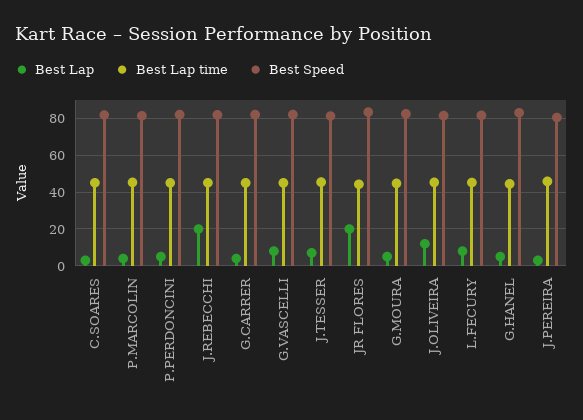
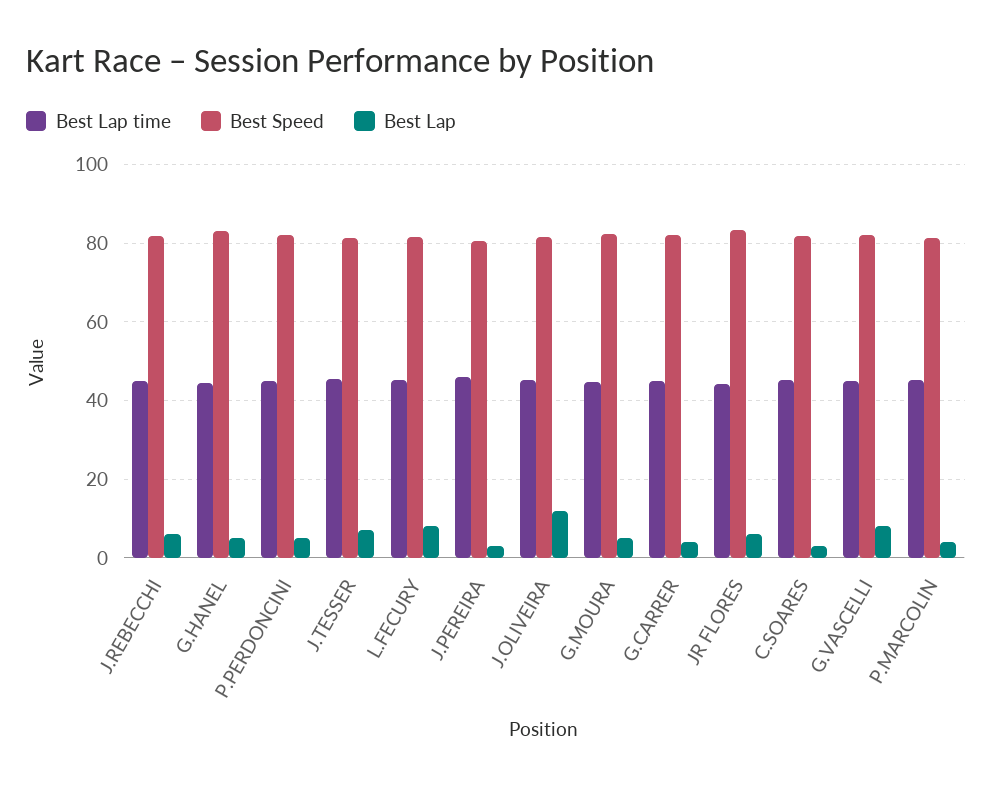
  {
    "Best Lap": {
      "C.SOARES": 4,
      "P.MARCOLIN": 4,
      "P.PERDONCINI": 6,
-     "J.REBECCHI": 20,
+     "J.REBECCHI": 6,
      "G.CARRER": 4,
      "G.VASCELLI": 8,
      "J.TESSER": 8,
-     "JR FLORES": 20,
+     "JR FLORES": 6,
      "G.MOURA": 6,
      "J.OLIVEIRA": 12,
      "L.FECURY": 8,
      "G.HANEL": 6,
      "J.PEREIRA": 4
    },
    "Best Lap time": {
      "C.SOARES": 46,
      "P.MARCOLIN": 46,
      "P.PERDONCINI": 46,
      "J.REBECCHI": 46,
      "G.CARRER": 46,
      "G.VASCELLI": 46,
      "J.TESSER": 46,
      "JR FLORES": 44,
      "G.MOURA": 44,
      "J.OLIVEIRA": 46,
      "L.FECURY": 46,
      "G.HANEL": 44,
      "J.PEREIRA": 46
    },
    "Best Speed": {
      "C.SOARES": 82,
      "P.MARCOLIN": 82,
      "P.PERDONCINI": 82,
      "J.REBECCHI": 82,
      "G.CARRER": 82,
      "G.VASCELLI": 82,
      "J.TESSER": 82,
      "JR FLORES": 84,
      "G.MOURA": 82,
      "J.OLIVEIRA": 82,
      "L.FECURY": 82,
      "G.HANEL": 84,
      "J.PEREIRA": 80
    }
  }

